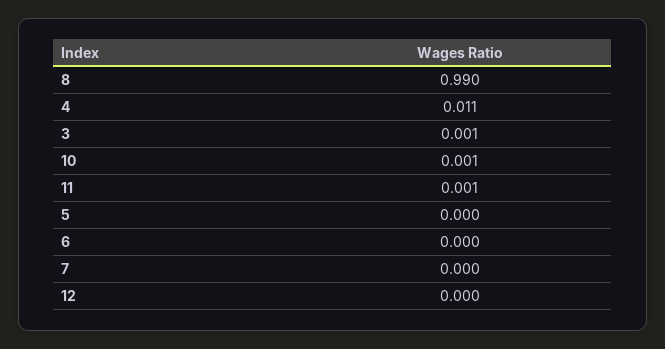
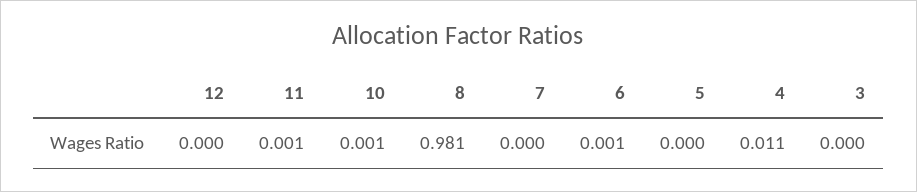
  {
-   "8": 0.99,
+   "8": 0.981,
    "4": 0.011,
-   "3": 0.001,
+   "3": 0,
    "10": 0.001,
    "11": 0.001,
    "5": 0,
-   "6": 0,
+   "6": 0.001,
    "7": 0,
    "12": 0
  }

